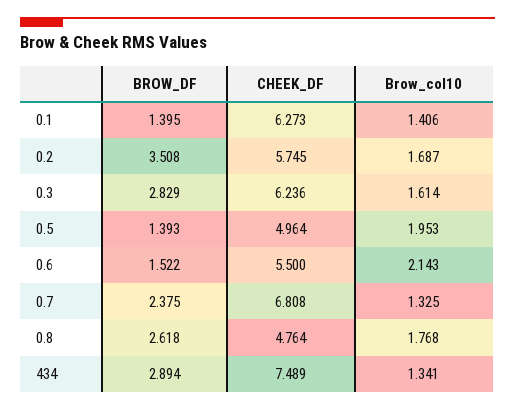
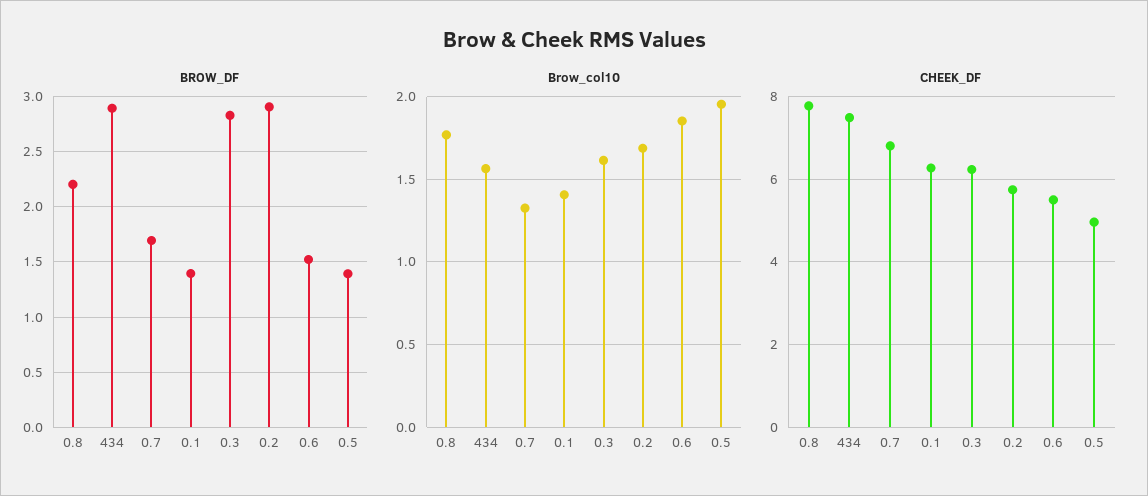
  {
    "BROW_DF": {
      "0.1": 1.395,
-     "0.2": 3.508,
+     "0.2": 2.9,
      "0.3": 2.829,
      "0.5": 1.393,
      "0.6": 1.522,
-     "0.7": 2.375,
+     "0.7": 1.7,
-     "0.8": 2.618,
+     "0.8": 2.2,
      "434": 2.894
    },
    "CHEEK_DF": {
      "0.1": 6.273,
      "0.2": 5.745,
      "0.3": 6.236,
      "0.5": 4.964,
      "0.6": 5.5,
      "0.7": 6.808,
-     "0.8": 4.764,
+     "0.8": 7.8,
      "434": 7.489
    },
    "Brow_col10": {
      "0.1": 1.406,
      "0.2": 1.687,
      "0.3": 1.614,
      "0.5": 1.953,
-     "0.6": 2.143,
+     "0.6": 1.85,
      "0.7": 1.325,
      "0.8": 1.768,
-     "434": 1.341
+     "434": 1.55
    }
  }

